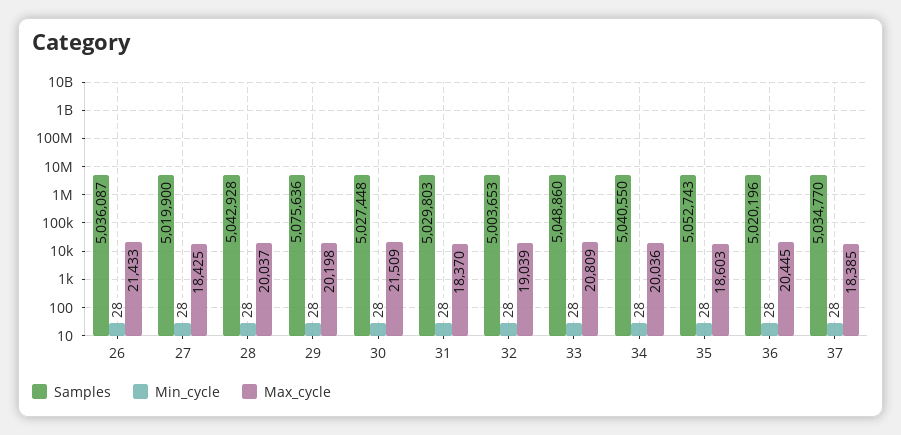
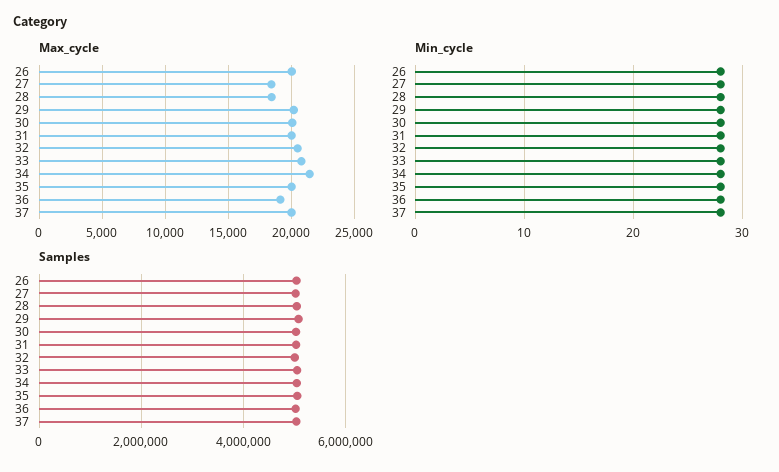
  {
    "Samples": {
      "26": 5036087,
      "27": 5019900,
      "28": 5042928,
      "29": 5075636,
      "30": 5027448,
      "31": 5029803,
      "32": 5003653,
      "33": 5048860,
      "34": 5040550,
      "35": 5052743,
      "36": 5020196,
      "37": 5034770
    },
    "Min_cycle": {
      "26": 28,
      "27": 28,
      "28": 28,
      "29": 28,
      "30": 28,
      "31": 28,
      "32": 28,
      "33": 28,
      "34": 28,
      "35": 28,
      "36": 28,
      "37": 28
    },
    "Max_cycle": {
-     "26": 21433,
+     "26": 20000,
      "27": 18425,
-     "28": 20037,
+     "28": 18500,
      "29": 20198,
-     "30": 21509,
+     "30": 20000,
-     "31": 18370,
+     "31": 20000,
-     "32": 19039,
+     "32": 20500,
      "33": 20809,
-     "34": 20036,
+     "34": 21500,
-     "35": 18603,
+     "35": 20000,
-     "36": 20445,
+     "36": 19000,
-     "37": 18385
+     "37": 20000
    }
  }

